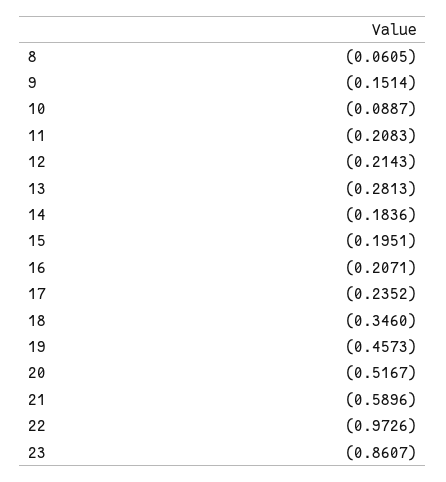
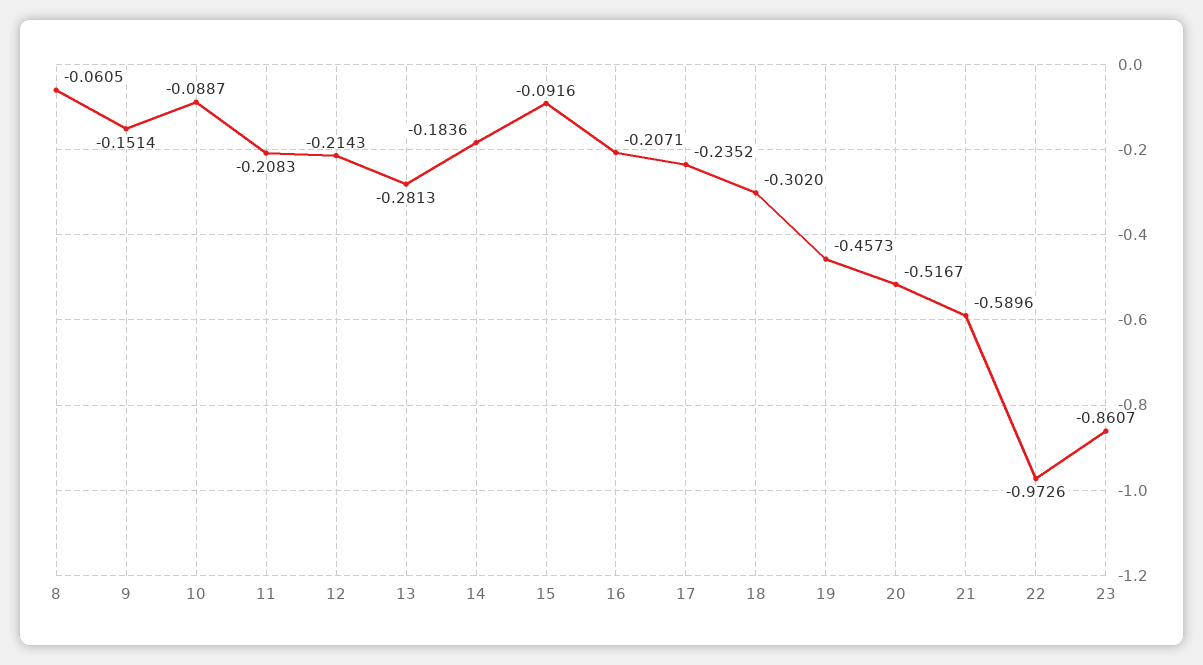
  {
    "8": -0.0605,
    "9": -0.1514,
    "10": -0.0887,
    "11": -0.2083,
    "12": -0.2143,
    "13": -0.2813,
    "14": -0.1836,
-   "15": -0.1951,
+   "15": -0.0916,
    "16": -0.2071,
    "17": -0.2352,
-   "18": -0.346,
+   "18": -0.302,
    "19": -0.4573,
    "20": -0.5167,
    "21": -0.5896,
    "22": -0.9726,
    "23": -0.8607
  }

